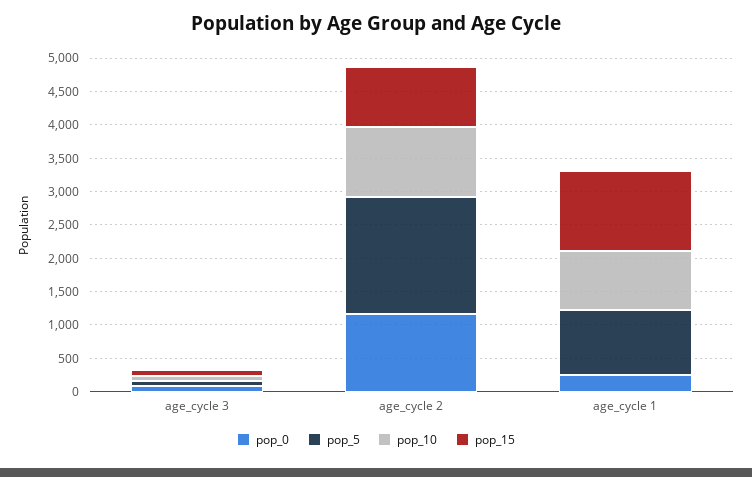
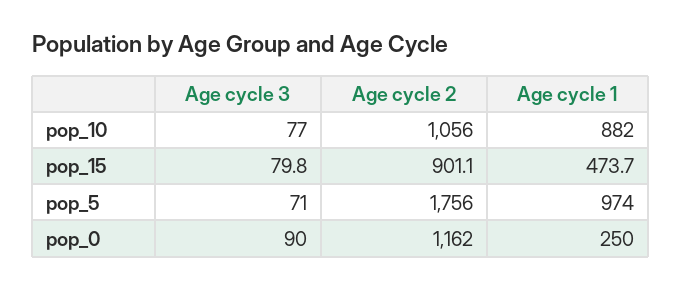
  {
    "pop_0": {
      "age_cycle 3": 90,
      "age_cycle 2": 1162,
      "age_cycle 1": 250
    },
    "pop_5": {
      "age_cycle 3": 71,
      "age_cycle 2": 1756,
      "age_cycle 1": 974
    },
    "pop_10": {
      "age_cycle 3": 77,
      "age_cycle 2": 1056,
      "age_cycle 1": 882
    },
    "pop_15": {
      "age_cycle 3": 79.8,
      "age_cycle 2": 901.1,
-     "age_cycle 1": 1250
+     "age_cycle 1": 473.7
    }
  }

